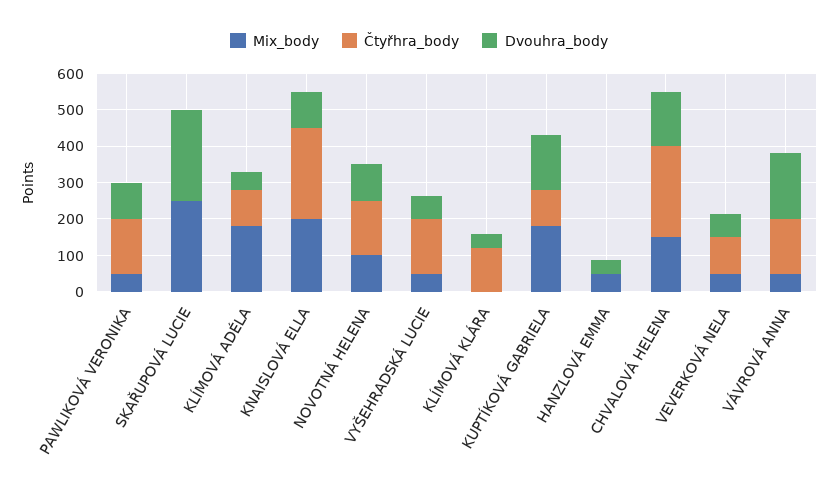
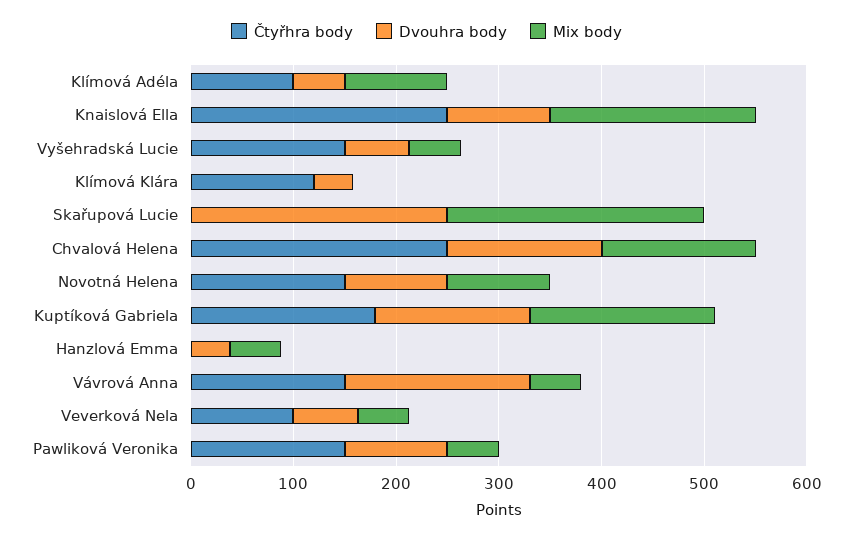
  {
    "Mix_body": {
      "PAWLIKOVÁ VERONIKA": 60,
      "SKAŘUPOVÁ LUCIE": 260,
-     "KLÍMOVÁ ADÉLA": 175,
+     "KLÍMOVÁ ADÉLA": 100,
      "KNAISLOVÁ ELLA": 200,
      "NOVOTNÁ HELENA": 100,
      "VYŠEHRADSKÁ LUCIE": 60,
      "KLÍMOVÁ KLÁRA": 0,
      "KUPTÍKOVÁ GABRIELA": 180,
      "HANZLOVÁ EMMA": 60,
      "CHVALOVÁ HELENA": 160,
      "VEVERKOVÁ NELA": 60,
      "VÁVROVÁ ANNA": 60
    },
    "Čtyřhra_body": {
      "PAWLIKOVÁ VERONIKA": 160,
      "SKAŘUPOVÁ LUCIE": 0,
      "KLÍMOVÁ ADÉLA": 100,
      "KNAISLOVÁ ELLA": 260,
      "NOVOTNÁ HELENA": 160,
      "VYŠEHRADSKÁ LUCIE": 160,
      "KLÍMOVÁ KLÁRA": 120,
-     "KUPTÍKOVÁ GABRIELA": 100,
+     "KUPTÍKOVÁ GABRIELA": 180,
      "HANZLOVÁ EMMA": 0,
      "CHVALOVÁ HELENA": 260,
      "VEVERKOVÁ NELA": 100,
      "VÁVROVÁ ANNA": 160
    },
    "Dvouhra_body": {
      "PAWLIKOVÁ VERONIKA": 100,
      "SKAŘUPOVÁ LUCIE": 260,
      "KLÍMOVÁ ADÉLA": 60,
      "KNAISLOVÁ ELLA": 100,
      "NOVOTNÁ HELENA": 100,
      "VYŠEHRADSKÁ LUCIE": 60,
      "KLÍMOVÁ KLÁRA": 40,
      "KUPTÍKOVÁ GABRIELA": 160,
      "HANZLOVÁ EMMA": 40,
      "CHVALOVÁ HELENA": 160,
      "VEVERKOVÁ NELA": 60,
      "VÁVROVÁ ANNA": 180
    }
  }

